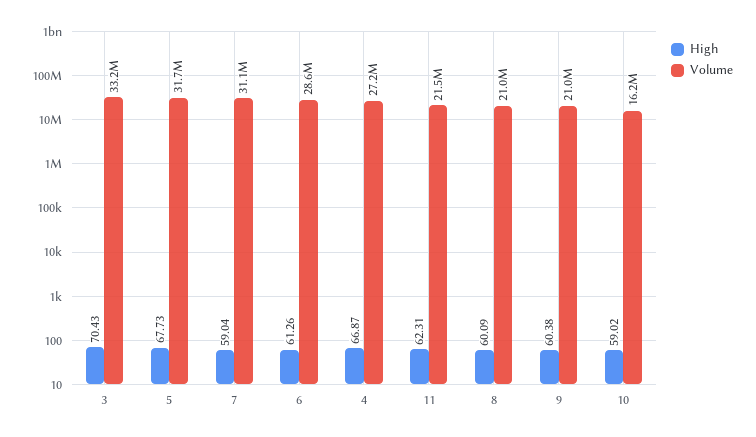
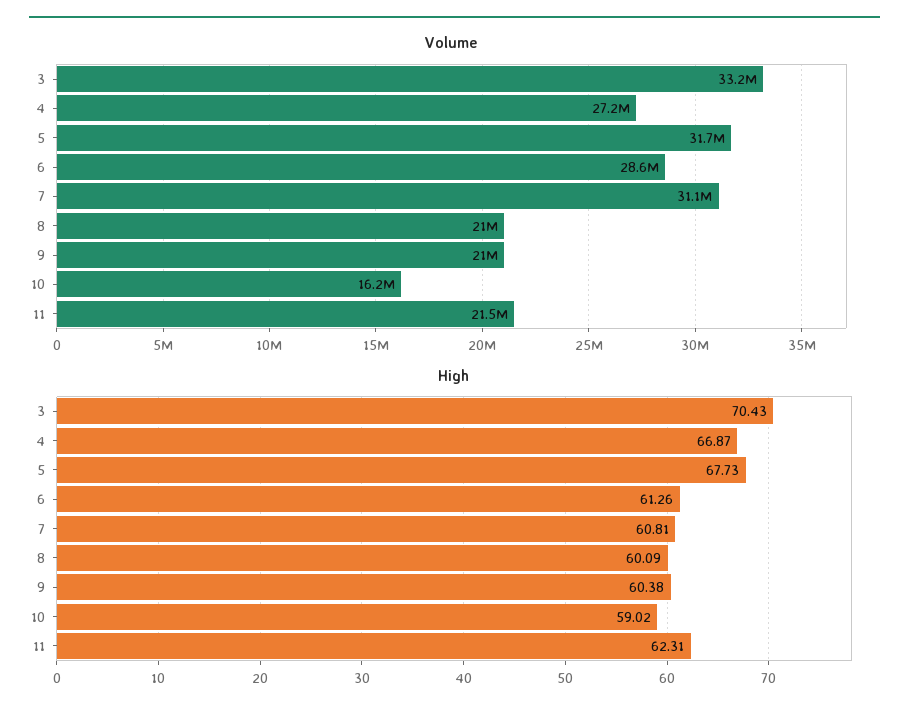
  {
    "High": {
      "3": 70.43,
      "5": 67.73,
-     "7": 59.04,
+     "7": 60.81,
      "6": 61.26,
      "4": 66.87,
      "11": 62.31,
      "8": 60.09,
      "9": 60.38,
      "10": 59.02
    },
    "Volume": {
      "3": 33200000,
      "5": 31700000,
      "7": 31100000,
      "6": 28600000,
      "4": 27200000,
      "11": 21500000,
      "8": 21000000,
      "9": 21000000,
      "10": 16200000
    }
  }

